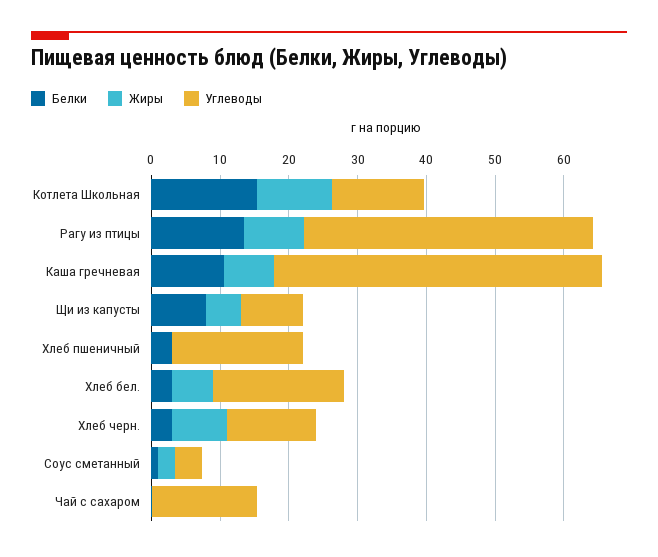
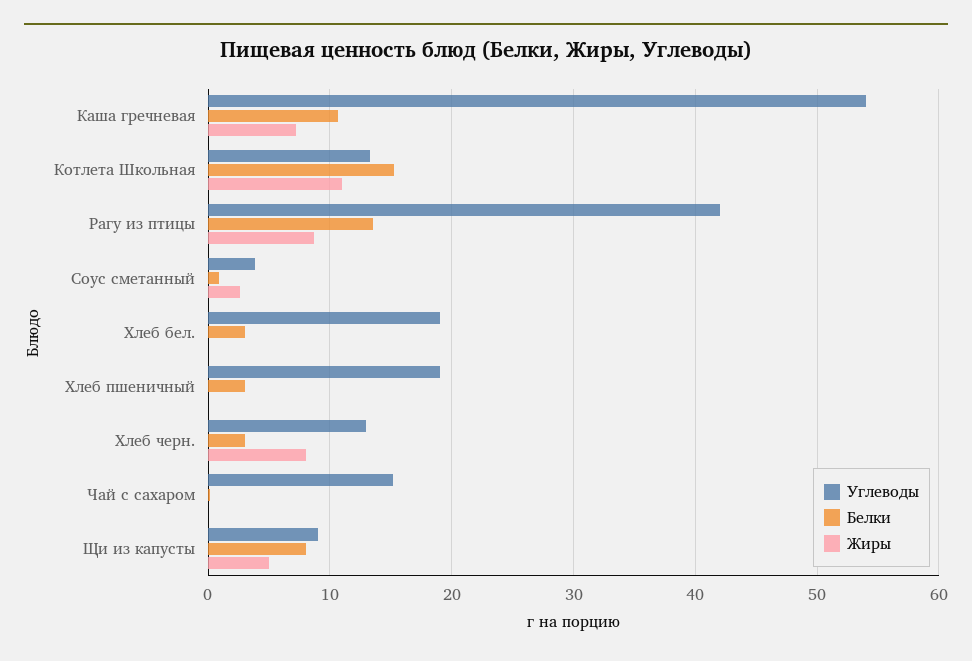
  {
    "Белки": {
      "Котлета Школьная": 15,
      "Рагу из птицы": 14,
      "Каша гречневая": 11,
      "Щи из капусты": 8,
      "Хлеб пшеничный": 3,
      "Хлеб бел.": 3,
      "Хлеб черн.": 3,
      "Соус сметанный": 1,
      "Чай с сахаром": 0
    },
    "Жиры": {
      "Котлета Школьная": 11,
      "Рагу из птицы": 9,
      "Каша гречневая": 7,
      "Щи из капусты": 5,
      "Хлеб пшеничный": 0,
-     "Хлеб бел.": 6,
+     "Хлеб бел.": 0,
      "Хлеб черн.": 8,
      "Соус сметанный": 3,
      "Чай с сахаром": 0
    },
    "Углеводы": {
      "Котлета Школьная": 13,
      "Рагу из птицы": 42,
-     "Каша гречневая": 48,
+     "Каша гречневая": 54,
      "Щи из капусты": 9,
      "Хлеб пшеничный": 19,
      "Хлеб бел.": 19,
      "Хлеб черн.": 13,
      "Соус сметанный": 4,
      "Чай с сахаром": 15
    }
  }

